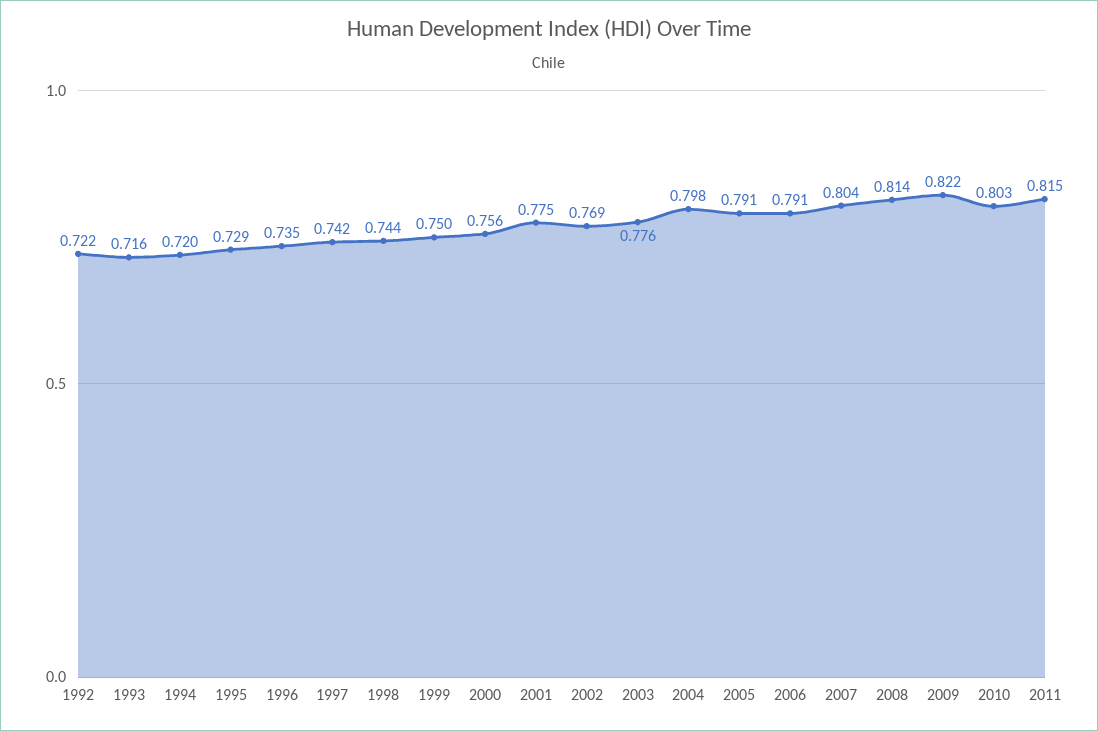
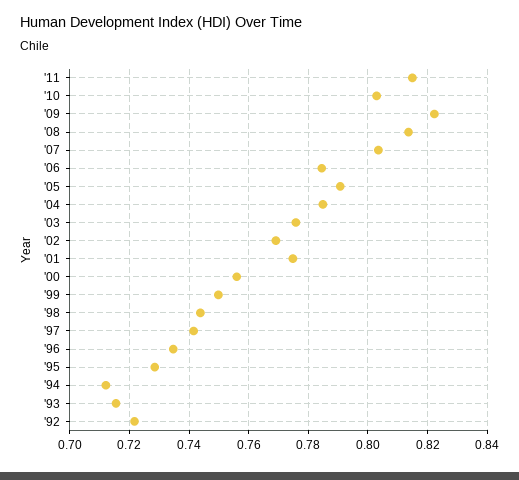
  {
    "1992": 0.722,
    "1993": 0.716,
-   "1994": 0.72,
+   "1994": 0.7125,
    "1995": 0.729,
    "1996": 0.735,
    "1997": 0.742,
    "1998": 0.744,
    "1999": 0.75,
    "2000": 0.756,
    "2001": 0.775,
    "2002": 0.769,
    "2003": 0.776,
-   "2004": 0.798,
+   "2004": 0.785,
    "2005": 0.791,
-   "2006": 0.791,
+   "2006": 0.785,
    "2007": 0.804,
    "2008": 0.814,
    "2009": 0.822,
    "2010": 0.803,
    "2011": 0.815
  }

